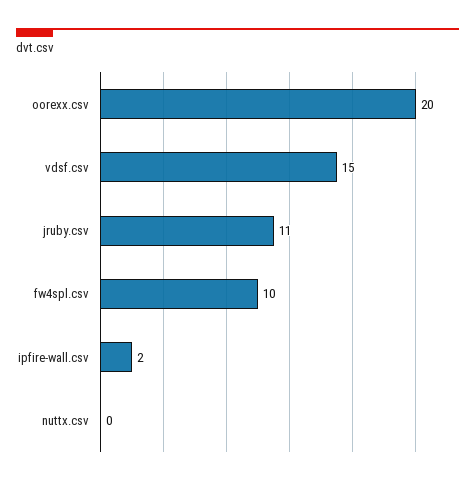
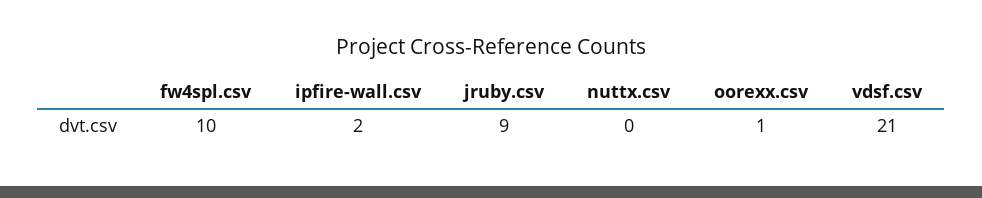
  {
-   "oorexx.csv": 20,
+   "oorexx.csv": 1,
-   "vdsf.csv": 15,
+   "vdsf.csv": 21,
-   "jruby.csv": 11,
+   "jruby.csv": 9,
    "fw4spl.csv": 10,
    "ipfire-wall.csv": 2,
    "nuttx.csv": 0
  }

